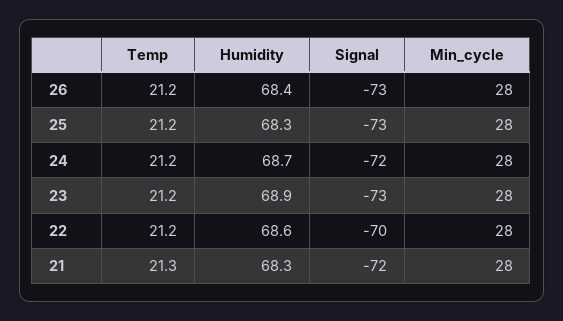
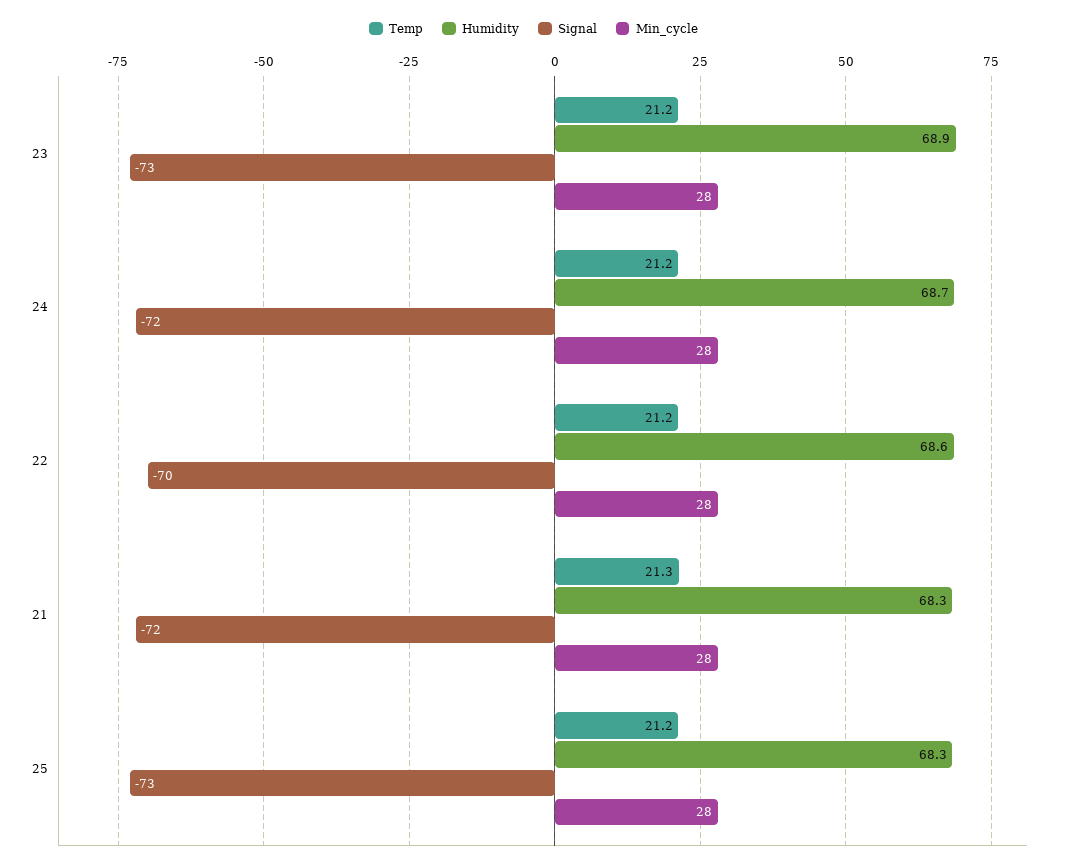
  {
    "Temp": {
-     "26": 21.2,
      "25": 21.2,
      "24": 21.2,
      "23": 21.2,
      "22": 21.2,
      "21": 21.3
    },
    "Humidity": {
-     "26": 68.4,
      "25": 68.3,
      "24": 68.7,
      "23": 68.9,
      "22": 68.6,
      "21": 68.3
    },
    "Signal": {
-     "26": -73,
      "25": -73,
      "24": -72,
      "23": -73,
      "22": -70,
      "21": -72
    },
    "Min_cycle": {
-     "26": 28,
      "25": 28,
      "24": 28,
      "23": 28,
      "22": 28,
      "21": 28
    }
  }

